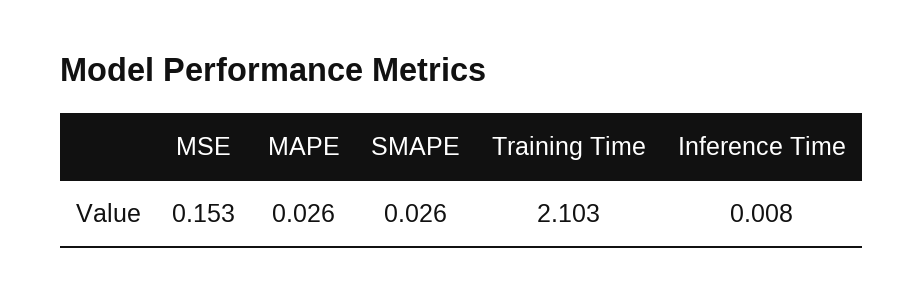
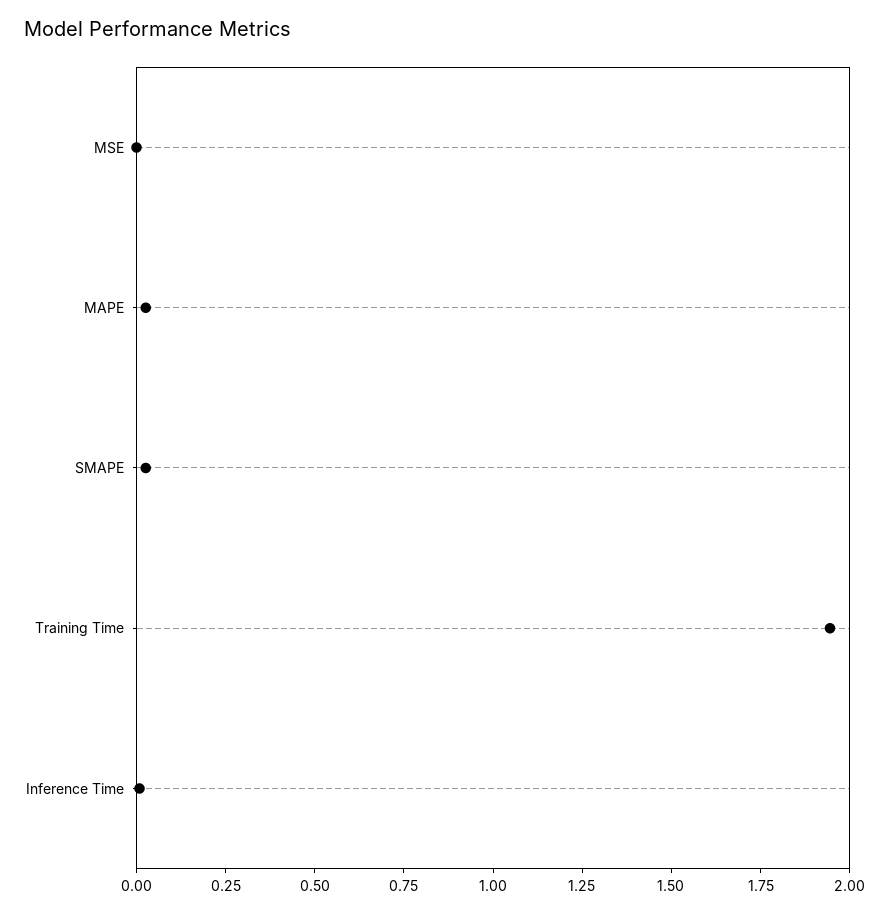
  {
-   "MSE": 0.153,
+   "MSE": 0,
    "MAPE": 0.026,
    "SMAPE": 0.026,
-   "Training Time": 2.103,
+   "Training Time": 1.95,
    "Inference Time": 0.008
  }

